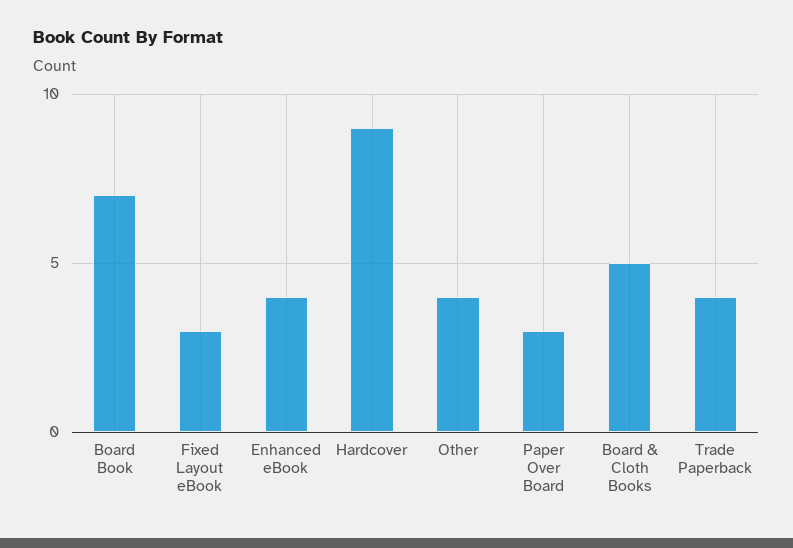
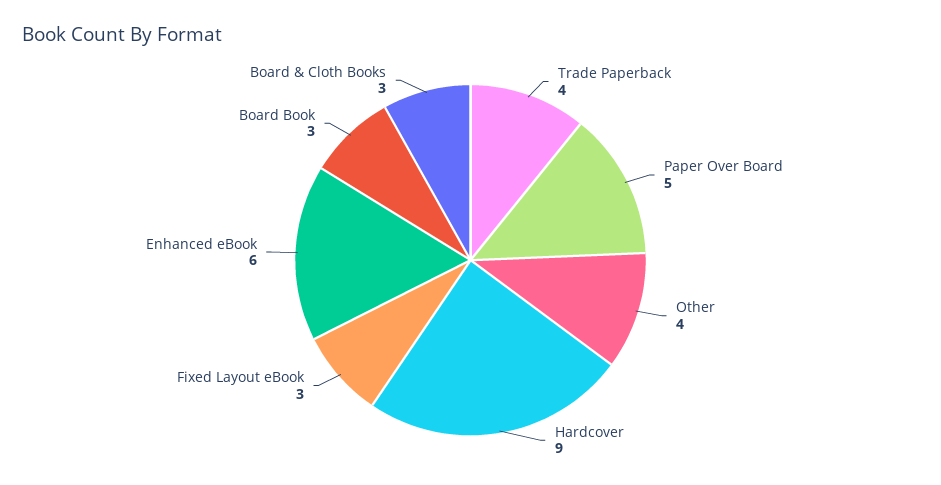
  {
-   "Board Book": 7,
+   "Board Book": 3,
    "Fixed Layout eBook": 3,
-   "Enhanced eBook": 4,
+   "Enhanced eBook": 6,
    "Hardcover": 9,
    "Other": 4,
-   "Paper Over Board": 3,
+   "Paper Over Board": 5,
-   "Board & Cloth Books": 5,
+   "Board & Cloth Books": 3,
    "Trade Paperback": 4
  }

